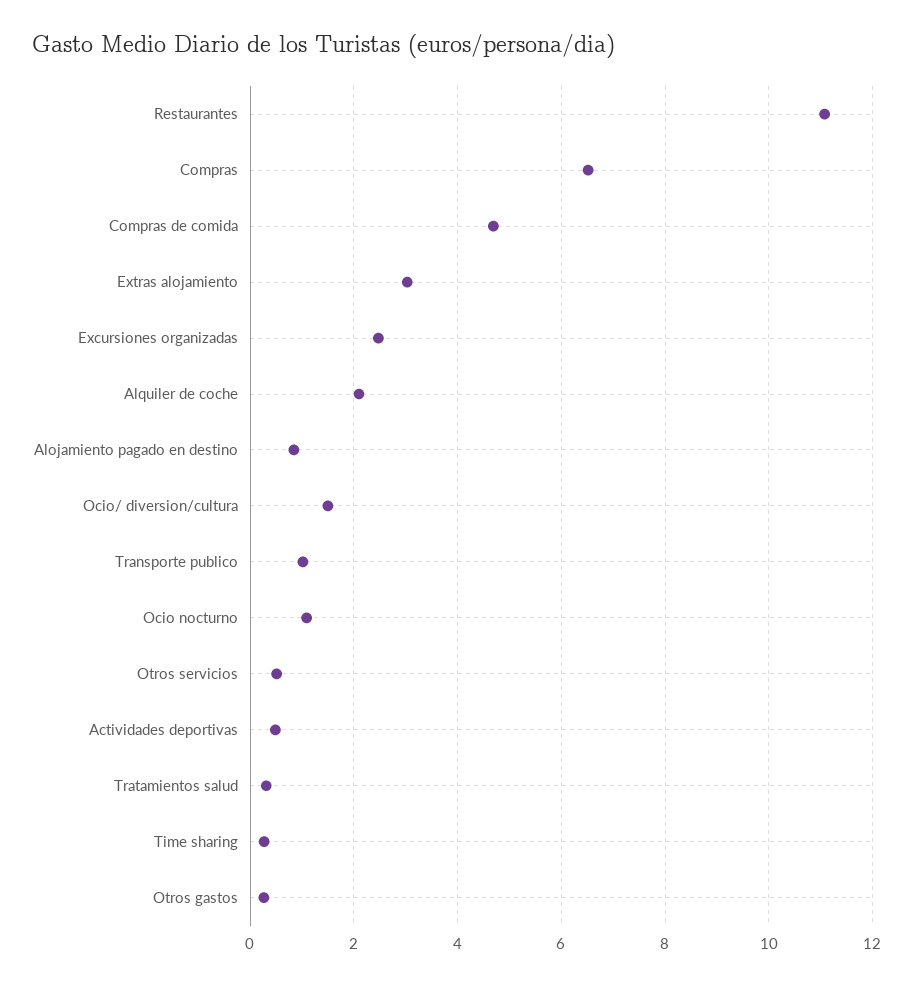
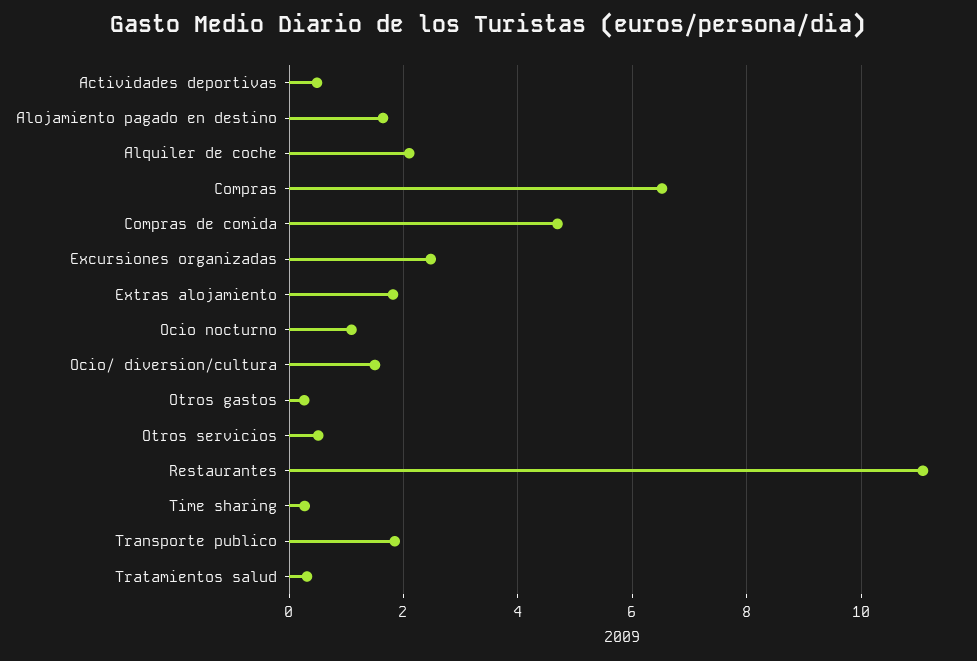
  {
    "Restaurantes": 11,
    "Compras": 6.6,
    "Compras de comida": 4.6,
-   "Extras alojamiento": 3,
+   "Extras alojamiento": 1.8,
    "Excursiones organizadas": 2.4,
    "Alquiler de coche": 2.2,
-   "Alojamiento pagado en destino": 0.8,
+   "Alojamiento pagado en destino": 1.6,
    "Ocio/ diversion/cultura": 1.6,
-   "Transporte publico": 1,
+   "Transporte publico": 1.8,
    "Ocio nocturno": 1,
    "Otros servicios": 0.6,
    "Actividades deportivas": 0.4,
    "Tratamientos salud": 0.4,
    "Time sharing": 0.2,
    "Otros gastos": 0.2
  }

